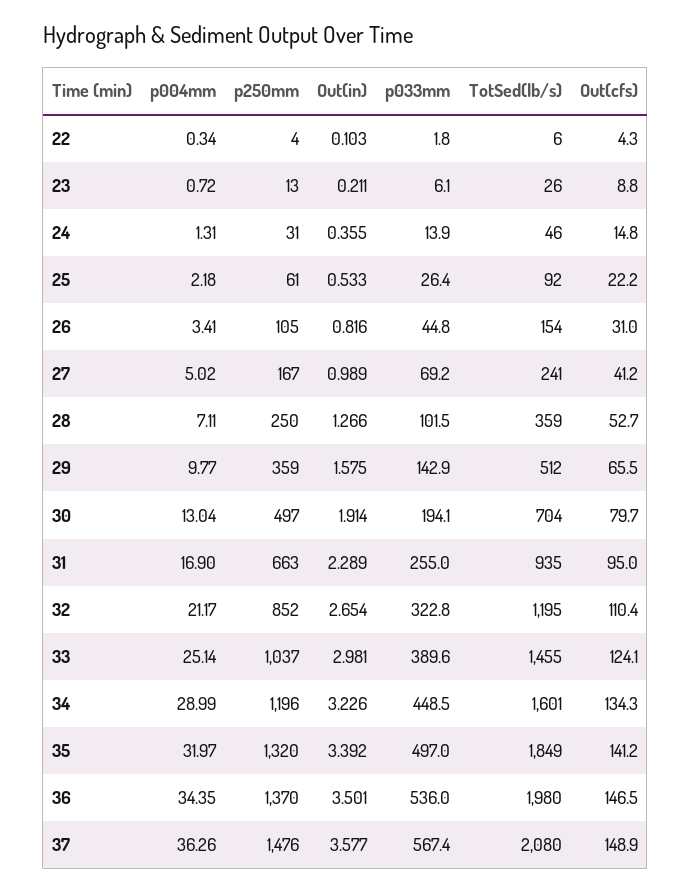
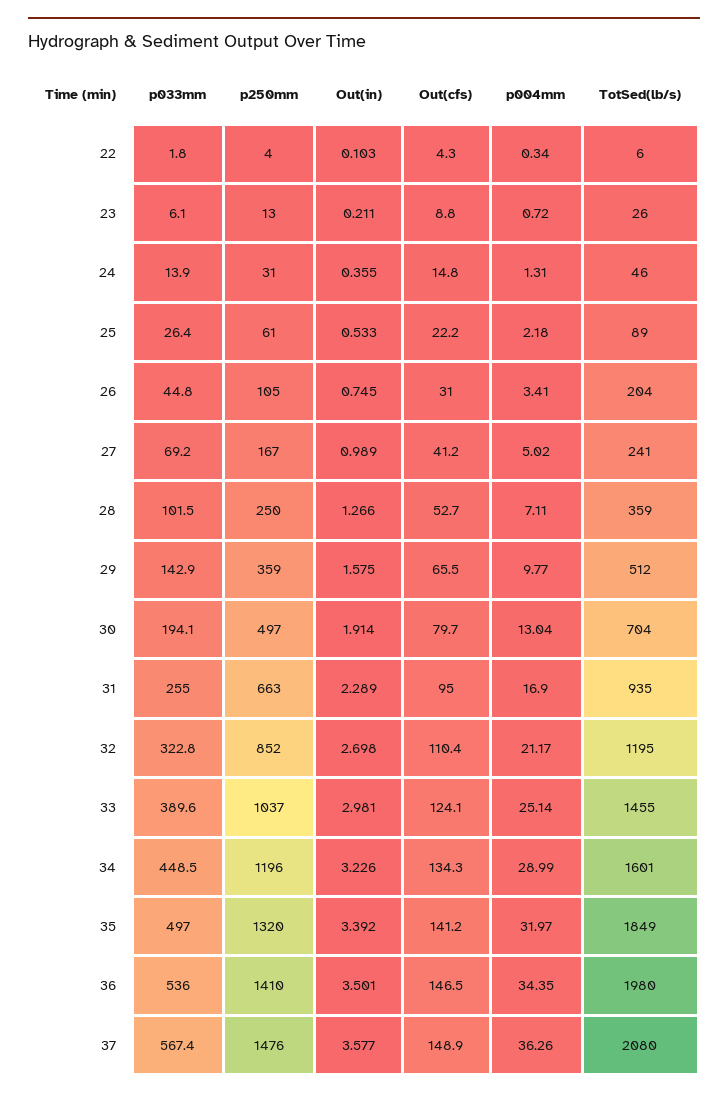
  {
    "p004mm": {
      "22": 0.34,
      "23": 0.72,
      "24": 1.31,
      "25": 2.18,
      "26": 3.41,
      "27": 5.02,
      "28": 7.11,
      "29": 9.77,
      "30": 13.04,
      "31": 16.9,
      "32": 21.17,
      "33": 25.14,
      "34": 28.99,
      "35": 31.97,
      "36": 34.35,
      "37": 36.26
    },
    "p250mm": {
      "22": 4,
      "23": 13,
      "24": 31,
      "25": 61,
      "26": 105,
      "27": 167,
      "28": 250,
      "29": 359,
      "30": 497,
      "31": 663,
      "32": 852,
      "33": 1037,
      "34": 1196,
      "35": 1320,
-     "36": 1370,
+     "36": 1410,
      "37": 1476
    },
    "Out(in)": {
      "22": 0.103,
      "23": 0.211,
      "24": 0.355,
      "25": 0.533,
-     "26": 0.816,
+     "26": 0.745,
      "27": 0.989,
      "28": 1.266,
      "29": 1.575,
      "30": 1.914,
      "31": 2.289,
-     "32": 2.654,
+     "32": 2.698,
      "33": 2.981,
      "34": 3.226,
      "35": 3.392,
      "36": 3.501,
      "37": 3.577
    },
    "p033mm": {
      "22": 1.8,
      "23": 6.1,
      "24": 13.9,
      "25": 26.4,
      "26": 44.8,
      "27": 69.2,
      "28": 101.5,
      "29": 142.9,
      "30": 194.1,
      "31": 255,
      "32": 322.8,
      "33": 389.6,
      "34": 448.5,
      "35": 497,
      "36": 536,
      "37": 567.4
    },
    "TotSed(lb/s)": {
      "22": 6,
      "23": 26,
      "24": 46,
-     "25": 92,
+     "25": 89,
-     "26": 154,
+     "26": 204,
      "27": 241,
      "28": 359,
      "29": 512,
      "30": 704,
      "31": 935,
      "32": 1195,
      "33": 1455,
      "34": 1601,
      "35": 1849,
      "36": 1980,
      "37": 2080
    },
    "Out(cfs)": {
      "22": 4.3,
      "23": 8.8,
      "24": 14.8,
      "25": 22.2,
      "26": 31,
      "27": 41.2,
      "28": 52.7,
      "29": 65.5,
      "30": 79.7,
      "31": 95,
      "32": 110.4,
      "33": 124.1,
      "34": 134.3,
      "35": 141.2,
      "36": 146.5,
      "37": 148.9
    }
  }

